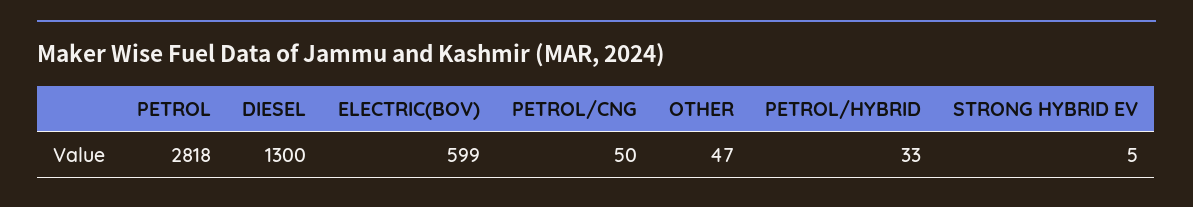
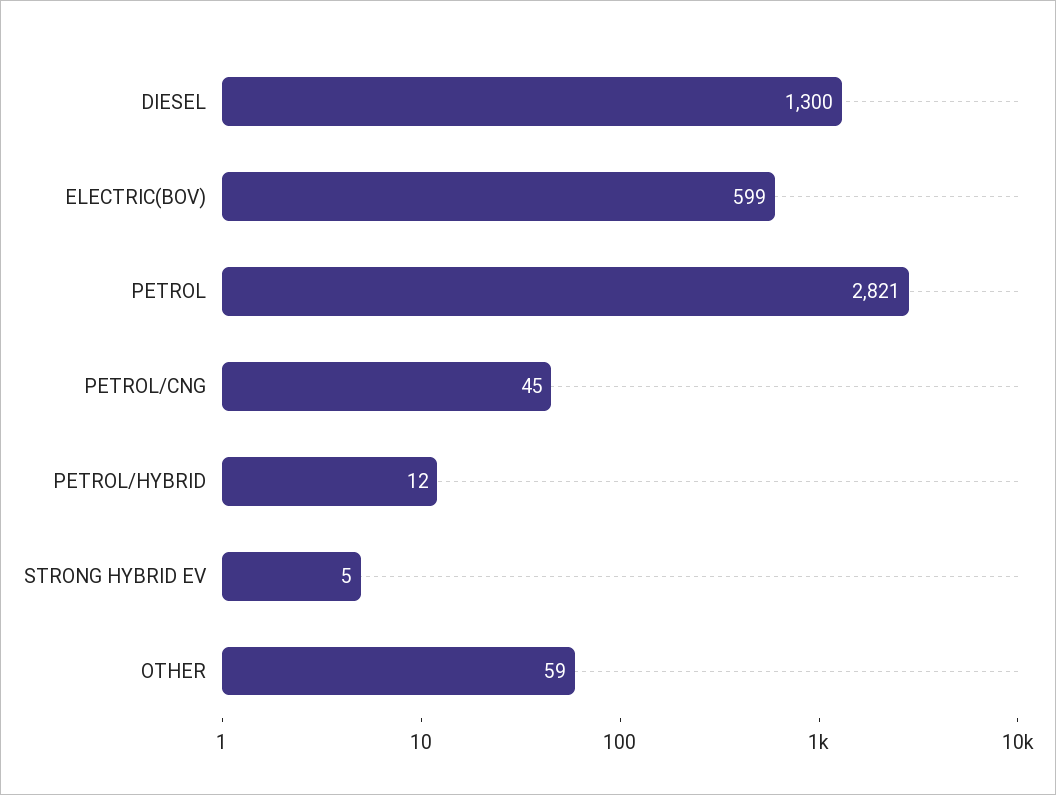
  {
-   "PETROL": 2818,
+   "PETROL": 2821,
    "DIESEL": 1300,
    "ELECTRIC(BOV)": 599,
-   "PETROL/CNG": 50,
+   "PETROL/CNG": 45,
-   "OTHER": 47,
+   "OTHER": 59,
-   "PETROL/HYBRID": 33,
+   "PETROL/HYBRID": 12,
    "STRONG HYBRID EV": 5
  }

